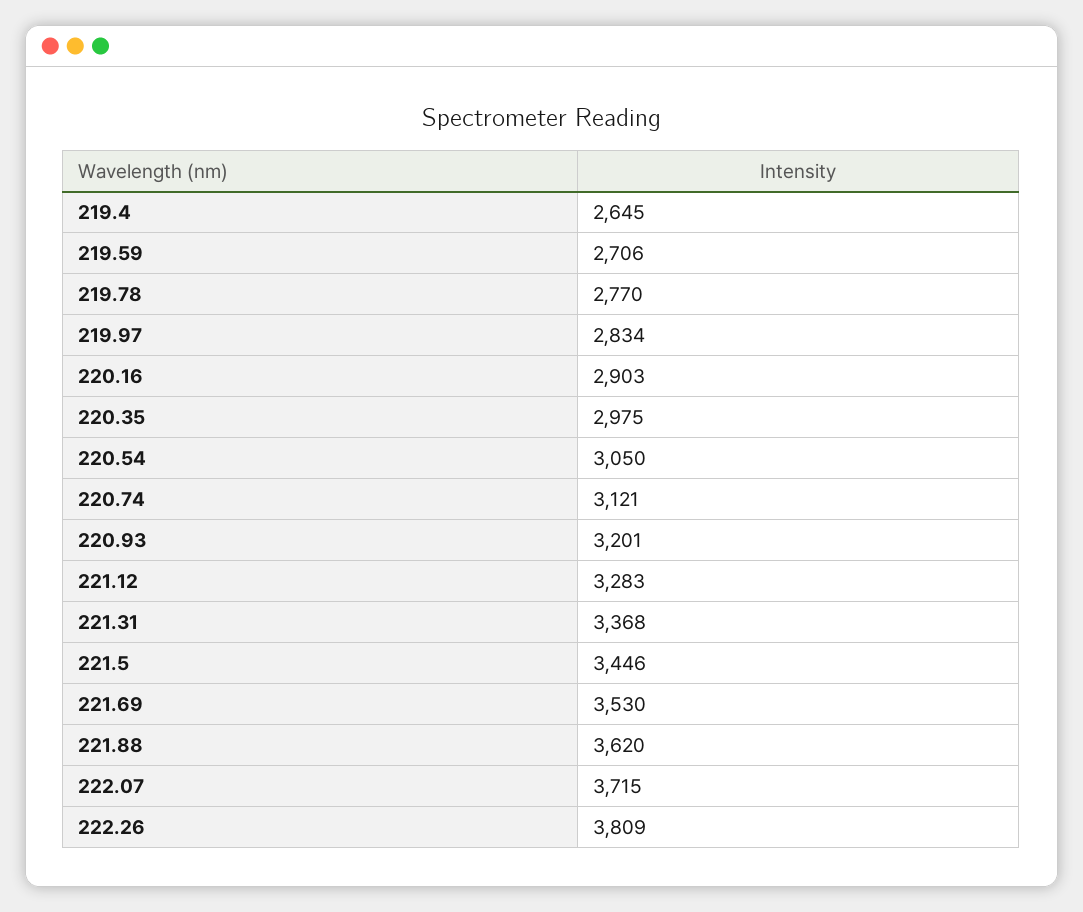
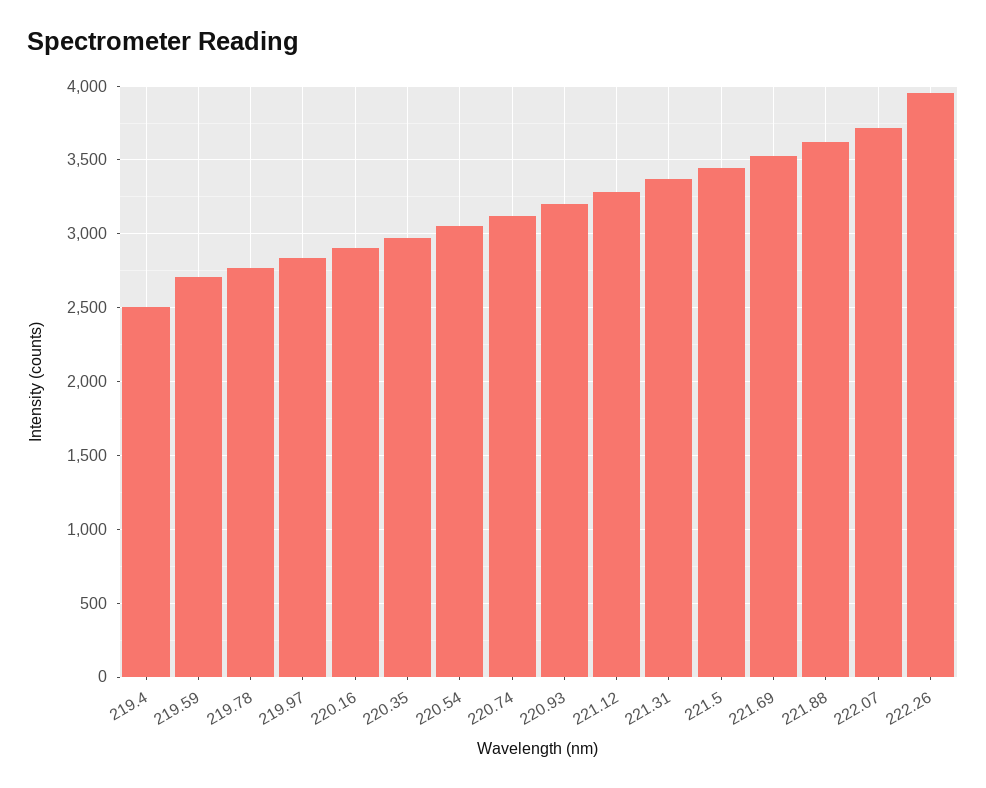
  {
-   "219.4": 2645,
+   "219.4": 2500,
    "219.59": 2706,
    "219.78": 2770,
    "219.97": 2834,
    "220.16": 2903,
    "220.35": 2975,
    "220.54": 3050,
    "220.74": 3121,
    "220.93": 3201,
    "221.12": 3283,
    "221.31": 3368,
    "221.5": 3446,
    "221.69": 3530,
    "221.88": 3620,
    "222.07": 3715,
-   "222.26": 3809
+   "222.26": 3950
  }

